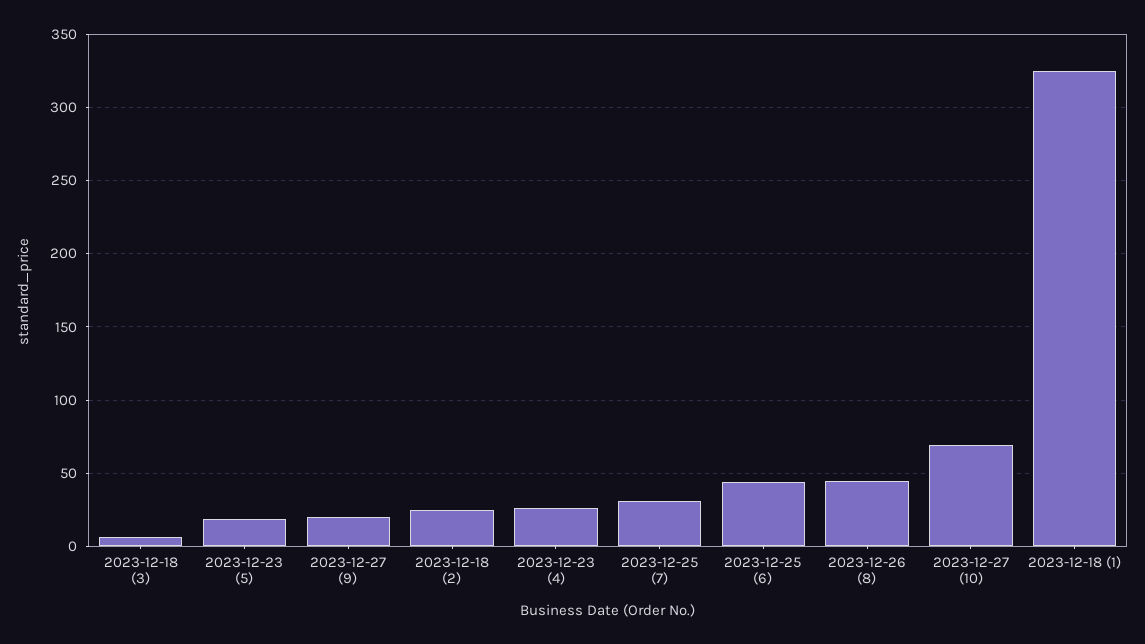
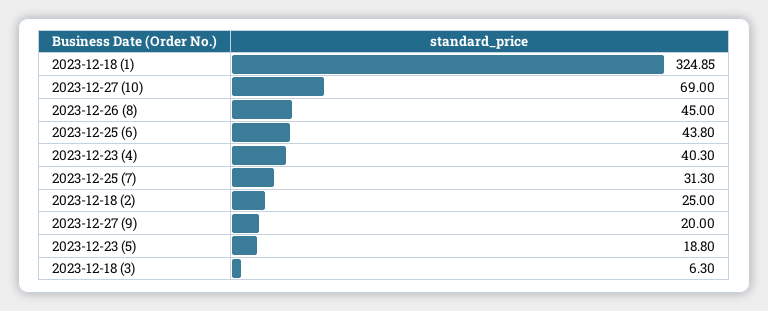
  {
    "2023-12-18 (3)": 6.3,
    "2023-12-23 (5)": 18.8,
    "2023-12-27 (9)": 20,
    "2023-12-18 (2)": 25,
-   "2023-12-23 (4)": 25,
+   "2023-12-23 (4)": 40.3,
    "2023-12-25 (7)": 31.3,
    "2023-12-25 (6)": 43.8,
    "2023-12-26 (8)": 45,
    "2023-12-27 (10)": 69,
    "2023-12-18 (1)": 324.85
  }

